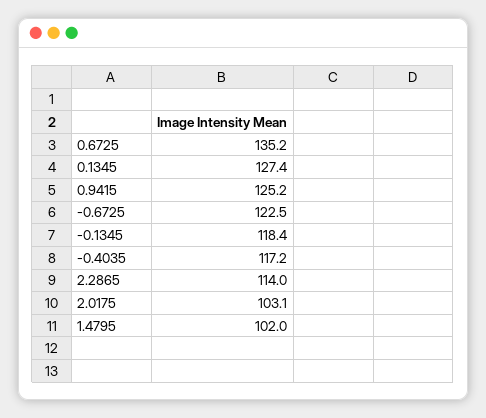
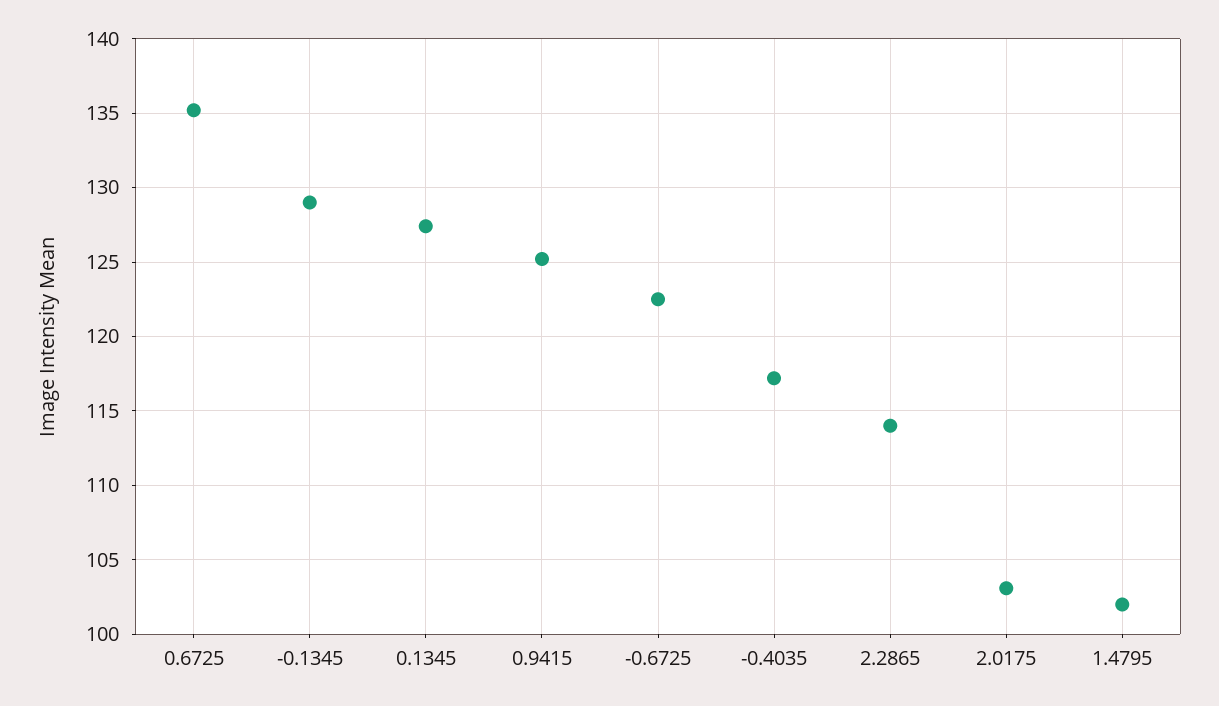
  {
    "0.6725": 135.2,
    "0.1345": 127.4,
    "0.9415": 125.2,
    "-0.6725": 122.5,
-   "-0.1345": 118.4,
+   "-0.1345": 129,
    "-0.4035": 117.2,
    "2.2865": 114,
    "2.0175": 103.1,
    "1.4795": 102
  }

